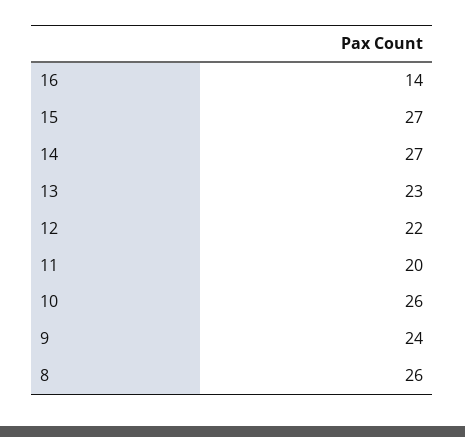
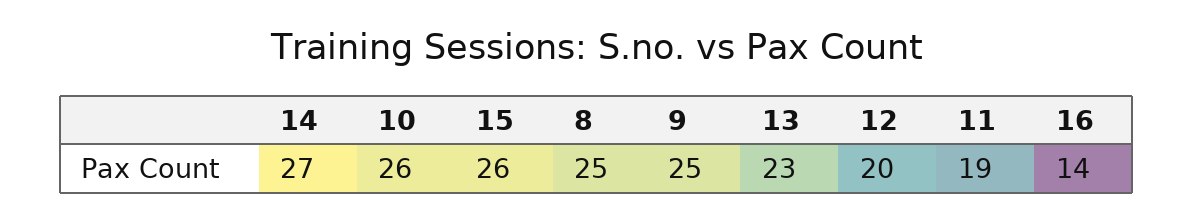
  {
    "16": 14,
-   "15": 27,
+   "15": 26,
    "14": 27,
    "13": 23,
-   "12": 22,
+   "12": 20,
-   "11": 20,
+   "11": 19,
    "10": 26,
-   "9": 24,
+   "9": 25,
-   "8": 26
+   "8": 25
  }

